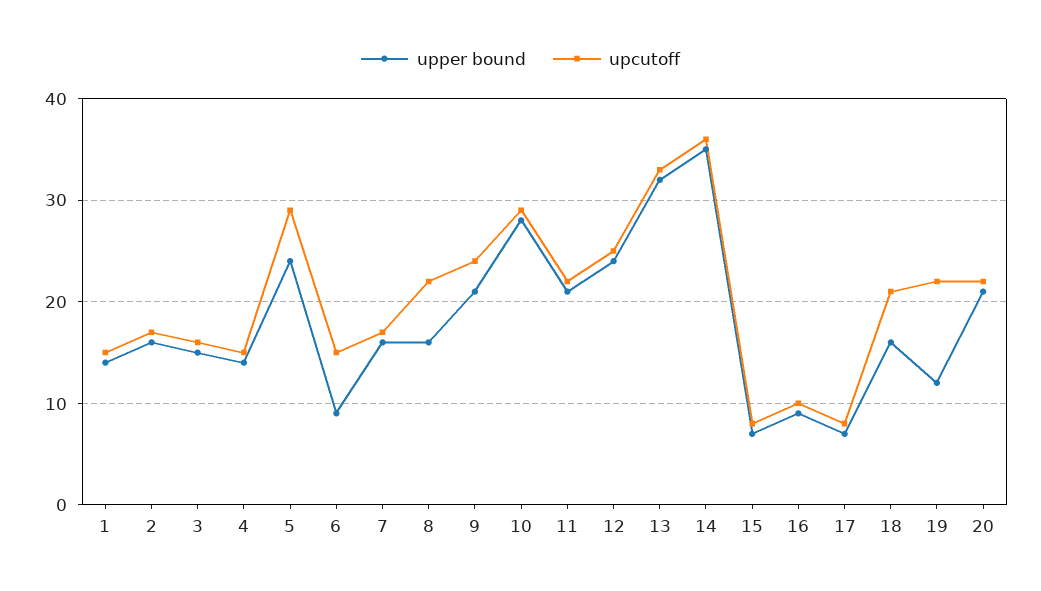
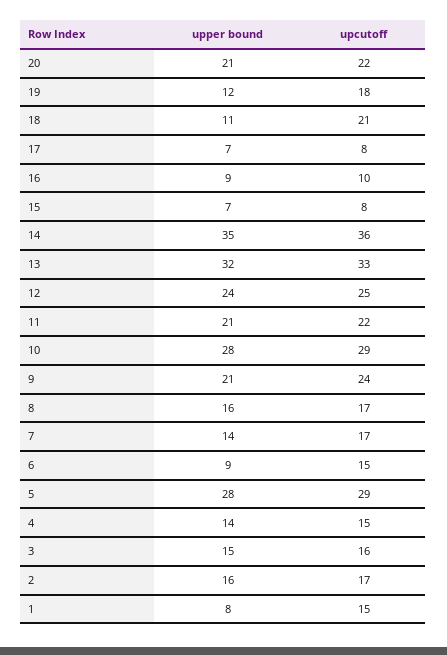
  {
    "upper bound": {
-     "1": 14,
+     "1": 8,
      "2": 16,
      "3": 15,
      "4": 14,
-     "5": 24,
+     "5": 28,
      "6": 9,
-     "7": 16,
+     "7": 14,
      "8": 16,
      "9": 21,
      "10": 28,
      "11": 21,
      "12": 24,
      "13": 32,
      "14": 35,
      "15": 7,
      "16": 9,
      "17": 7,
-     "18": 16,
+     "18": 11,
      "19": 12,
      "20": 21
    },
    "upcutoff": {
      "1": 15,
      "2": 17,
      "3": 16,
      "4": 15,
      "5": 29,
      "6": 15,
      "7": 17,
-     "8": 22,
+     "8": 17,
      "9": 24,
      "10": 29,
      "11": 22,
      "12": 25,
      "13": 33,
      "14": 36,
      "15": 8,
      "16": 10,
      "17": 8,
      "18": 21,
-     "19": 22,
+     "19": 18,
      "20": 22
    }
  }

